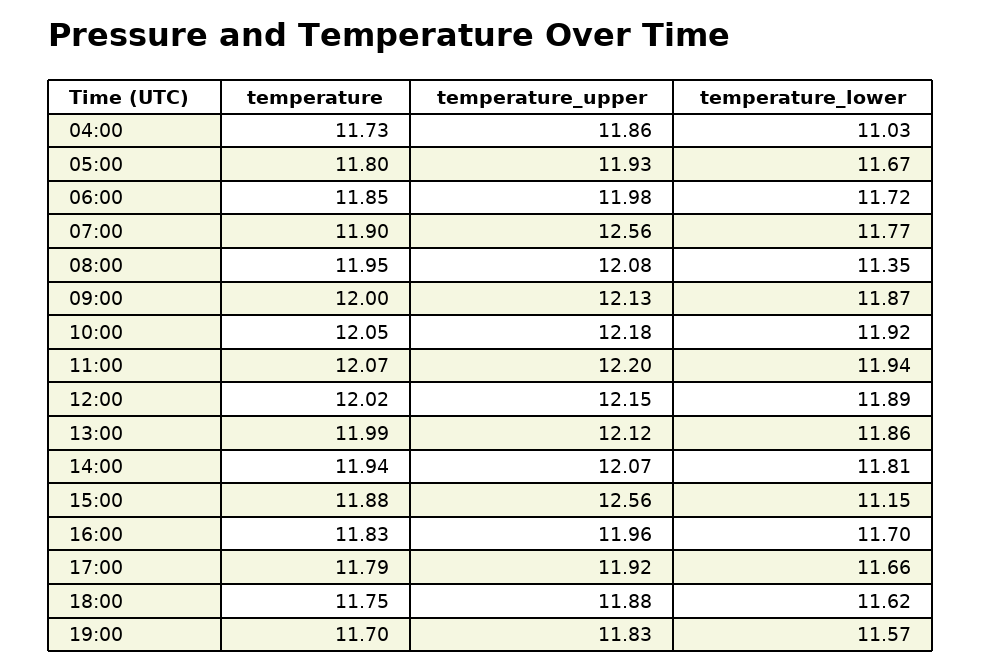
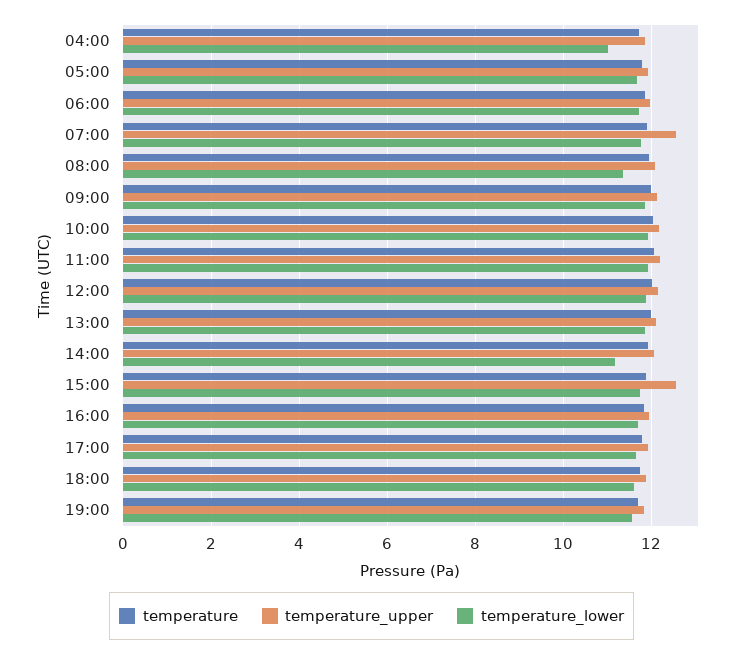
  {
    "temperature": {
      "04:00": 11.73,
      "05:00": 11.8,
      "06:00": 11.85,
      "07:00": 11.9,
      "08:00": 11.95,
      "09:00": 12,
      "10:00": 12.05,
      "11:00": 12.07,
      "12:00": 12.02,
      "13:00": 11.99,
      "14:00": 11.94,
      "15:00": 11.88,
      "16:00": 11.83,
      "17:00": 11.79,
      "18:00": 11.75,
      "19:00": 11.7
    },
    "temperature_upper": {
      "04:00": 11.86,
      "05:00": 11.93,
      "06:00": 11.98,
      "07:00": 12.56,
      "08:00": 12.08,
      "09:00": 12.13,
      "10:00": 12.18,
      "11:00": 12.2,
      "12:00": 12.15,
      "13:00": 12.12,
      "14:00": 12.07,
      "15:00": 12.56,
      "16:00": 11.96,
      "17:00": 11.92,
      "18:00": 11.88,
      "19:00": 11.83
    },
    "temperature_lower": {
      "04:00": 11.03,
      "05:00": 11.67,
      "06:00": 11.72,
      "07:00": 11.77,
      "08:00": 11.35,
      "09:00": 11.87,
      "10:00": 11.92,
      "11:00": 11.94,
      "12:00": 11.89,
      "13:00": 11.86,
-     "14:00": 11.81,
+     "14:00": 11.2,
-     "15:00": 11.15,
+     "15:00": 11.8,
      "16:00": 11.7,
      "17:00": 11.66,
      "18:00": 11.62,
      "19:00": 11.57
    }
  }

